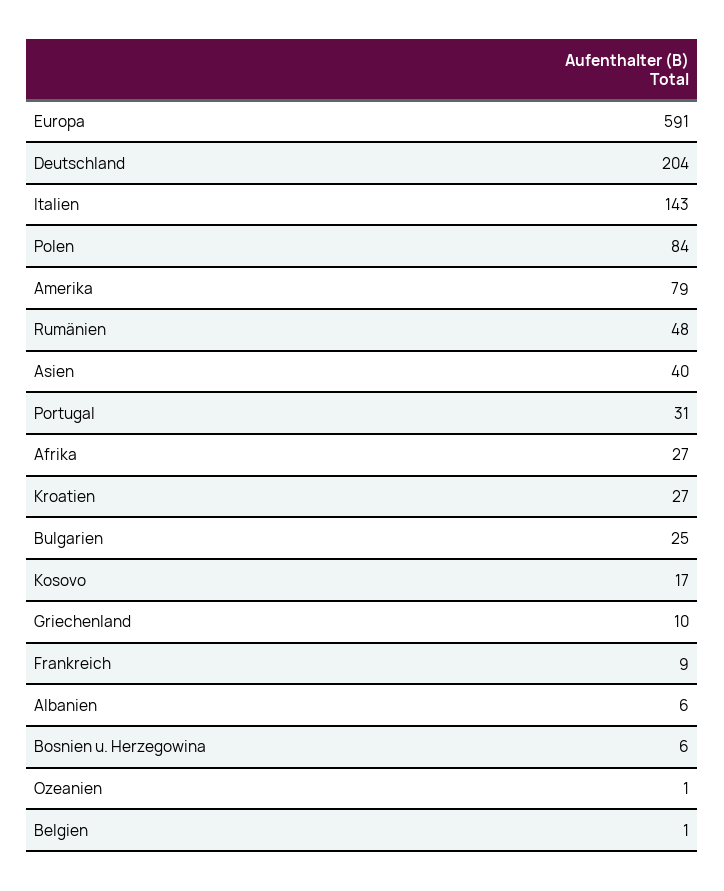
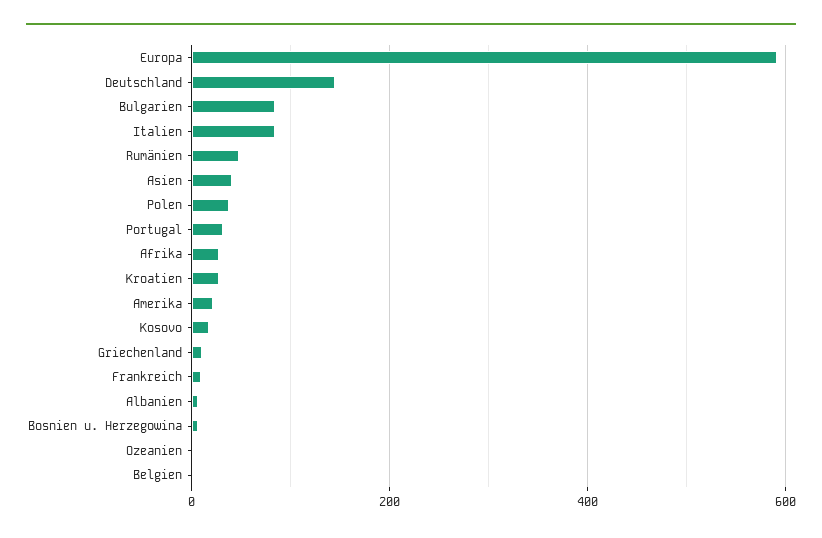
  {
    "Europa": 591,
-   "Deutschland": 204,
+   "Deutschland": 140,
-   "Italien": 143,
+   "Italien": 80,
-   "Polen": 84,
+   "Polen": 40,
-   "Amerika": 79,
+   "Amerika": 20,
    "Rumänien": 48,
    "Asien": 40,
    "Portugal": 31,
    "Afrika": 27,
    "Kroatien": 27,
-   "Bulgarien": 25,
+   "Bulgarien": 80,
    "Kosovo": 17,
    "Griechenland": 10,
    "Frankreich": 9,
    "Albanien": 6,
    "Bosnien u. Herzegowina": 6,
    "Ozeanien": 1,
    "Belgien": 1
  }

